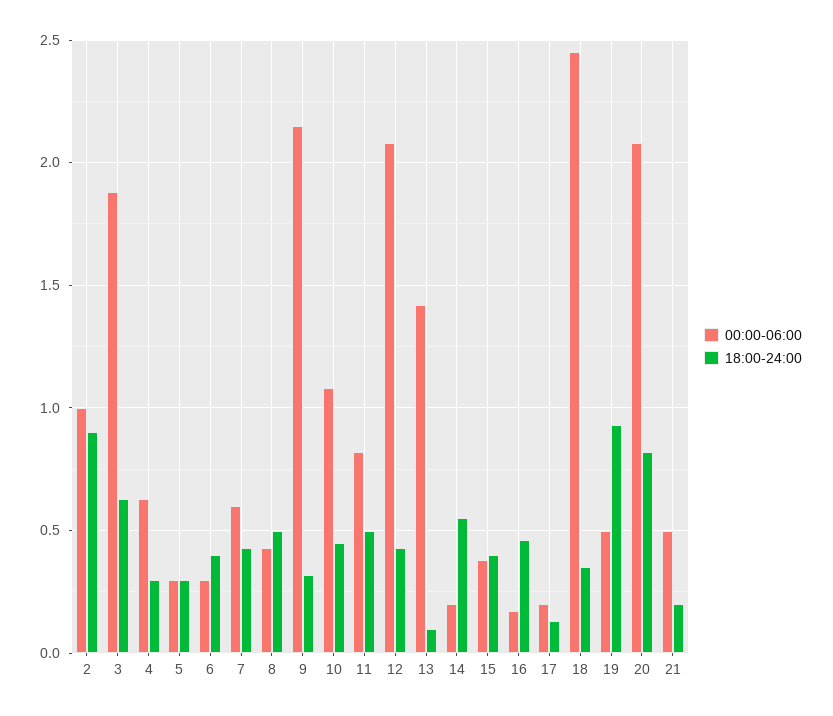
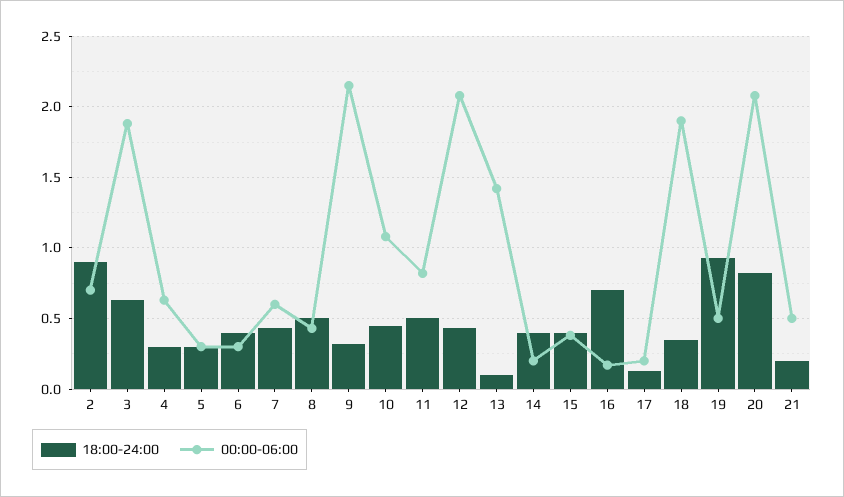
  {
    "00:00-06:00": {
-     "2": 1,
+     "2": 0.7,
      "3": 1.9,
      "4": 0.65,
      "5": 0.3,
      "6": 0.3,
      "7": 0.6,
      "8": 0.45,
      "9": 2.15,
      "10": 1.1,
      "11": 0.8,
      "12": 2.1,
      "13": 1.4,
      "14": 0.2,
      "15": 0.4,
      "16": 0.15,
      "17": 0.2,
-     "18": 2.45,
+     "18": 1.9,
      "19": 0.5,
      "20": 2.1,
      "21": 0.5
    },
    "18:00-24:00": {
      "2": 0.9,
      "3": 0.65,
      "4": 0.3,
      "5": 0.3,
      "6": 0.4,
      "7": 0.45,
      "8": 0.5,
      "9": 0.3,
      "10": 0.45,
      "11": 0.5,
      "12": 0.45,
      "13": 0.1,
-     "14": 0.55,
+     "14": 0.4,
      "15": 0.4,
-     "16": 0.45,
+     "16": 0.7,
      "17": 0.15,
      "18": 0.35,
      "19": 0.95,
      "20": 0.8,
      "21": 0.2
    }
  }

